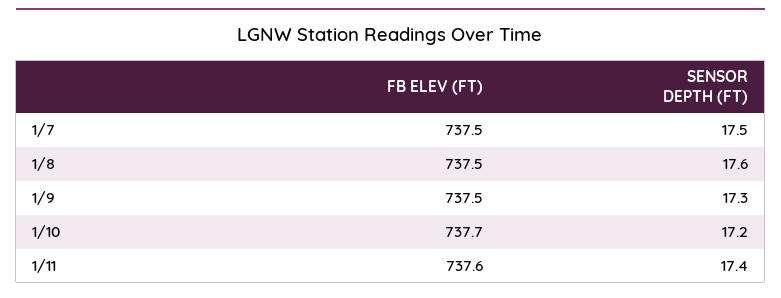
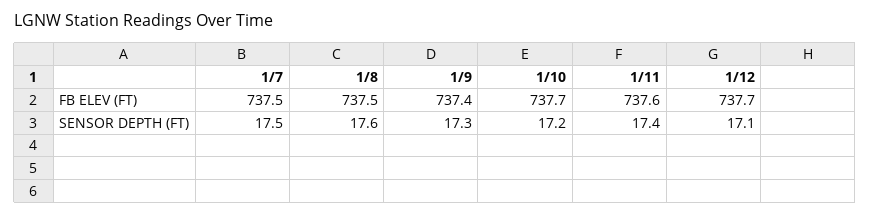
  {
    "FB ELEV (FT)": {
      "1/7": 737.5,
      "1/8": 737.5,
-     "1/9": 737.5,
+     "1/9": 737.4,
      "1/10": 737.7,
-     "1/11": 737.6
+     "1/11": 737.6,
+     "1/12": 737.7
    },
    "SENSOR DEPTH (FT)": {
      "1/7": 17.5,
      "1/8": 17.6,
      "1/9": 17.3,
      "1/10": 17.2,
-     "1/11": 17.4
+     "1/11": 17.4,
+     "1/12": 17.1
    }
  }

